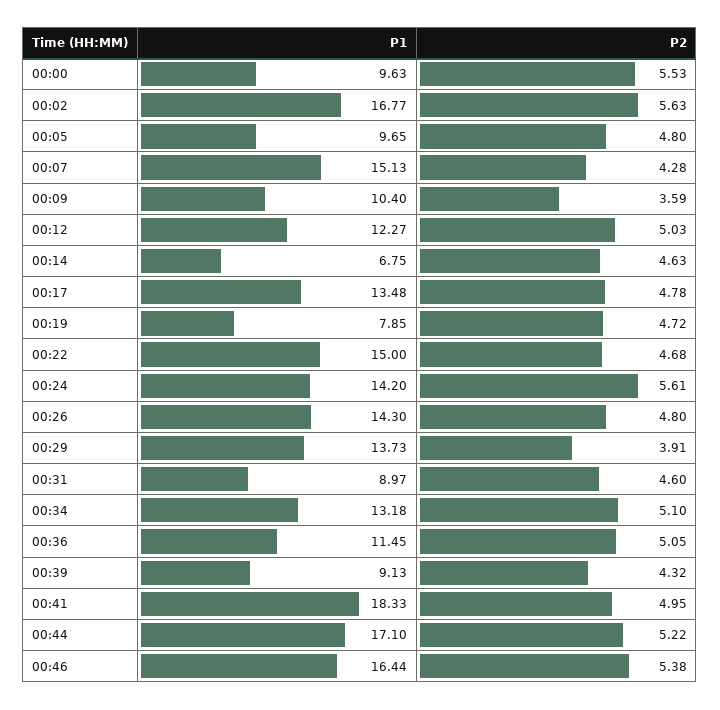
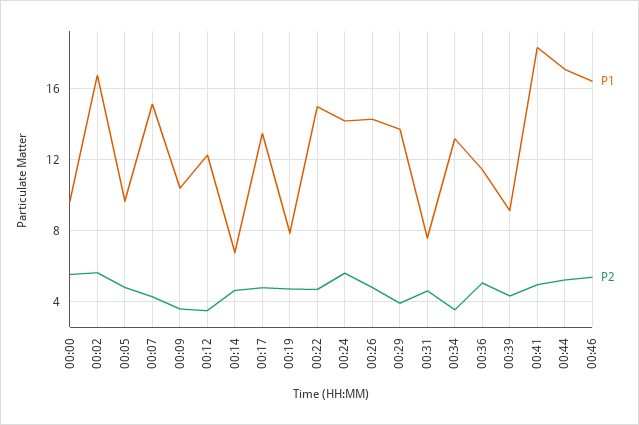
  {
    "P1": {
      "00:00": 9.63,
      "00:02": 16.77,
      "00:05": 9.65,
      "00:07": 15.13,
      "00:09": 10.4,
      "00:12": 12.27,
      "00:14": 6.75,
      "00:17": 13.48,
      "00:19": 7.85,
      "00:22": 15,
      "00:24": 14.2,
      "00:26": 14.3,
      "00:29": 13.73,
-     "00:31": 8.97,
+     "00:31": 7.5,
      "00:34": 13.18,
      "00:36": 11.45,
      "00:39": 9.13,
      "00:41": 18.33,
      "00:44": 17.1,
      "00:46": 16.44
    },
    "P2": {
      "00:00": 5.53,
      "00:02": 5.63,
      "00:05": 4.8,
      "00:07": 4.28,
      "00:09": 3.59,
-     "00:12": 5.03,
+     "00:12": 3.5,
      "00:14": 4.63,
      "00:17": 4.78,
      "00:19": 4.72,
      "00:22": 4.68,
      "00:24": 5.61,
      "00:26": 4.8,
      "00:29": 3.91,
      "00:31": 4.6,
-     "00:34": 5.1,
+     "00:34": 3.5,
      "00:36": 5.05,
      "00:39": 4.32,
      "00:41": 4.95,
      "00:44": 5.22,
      "00:46": 5.38
    }
  }

